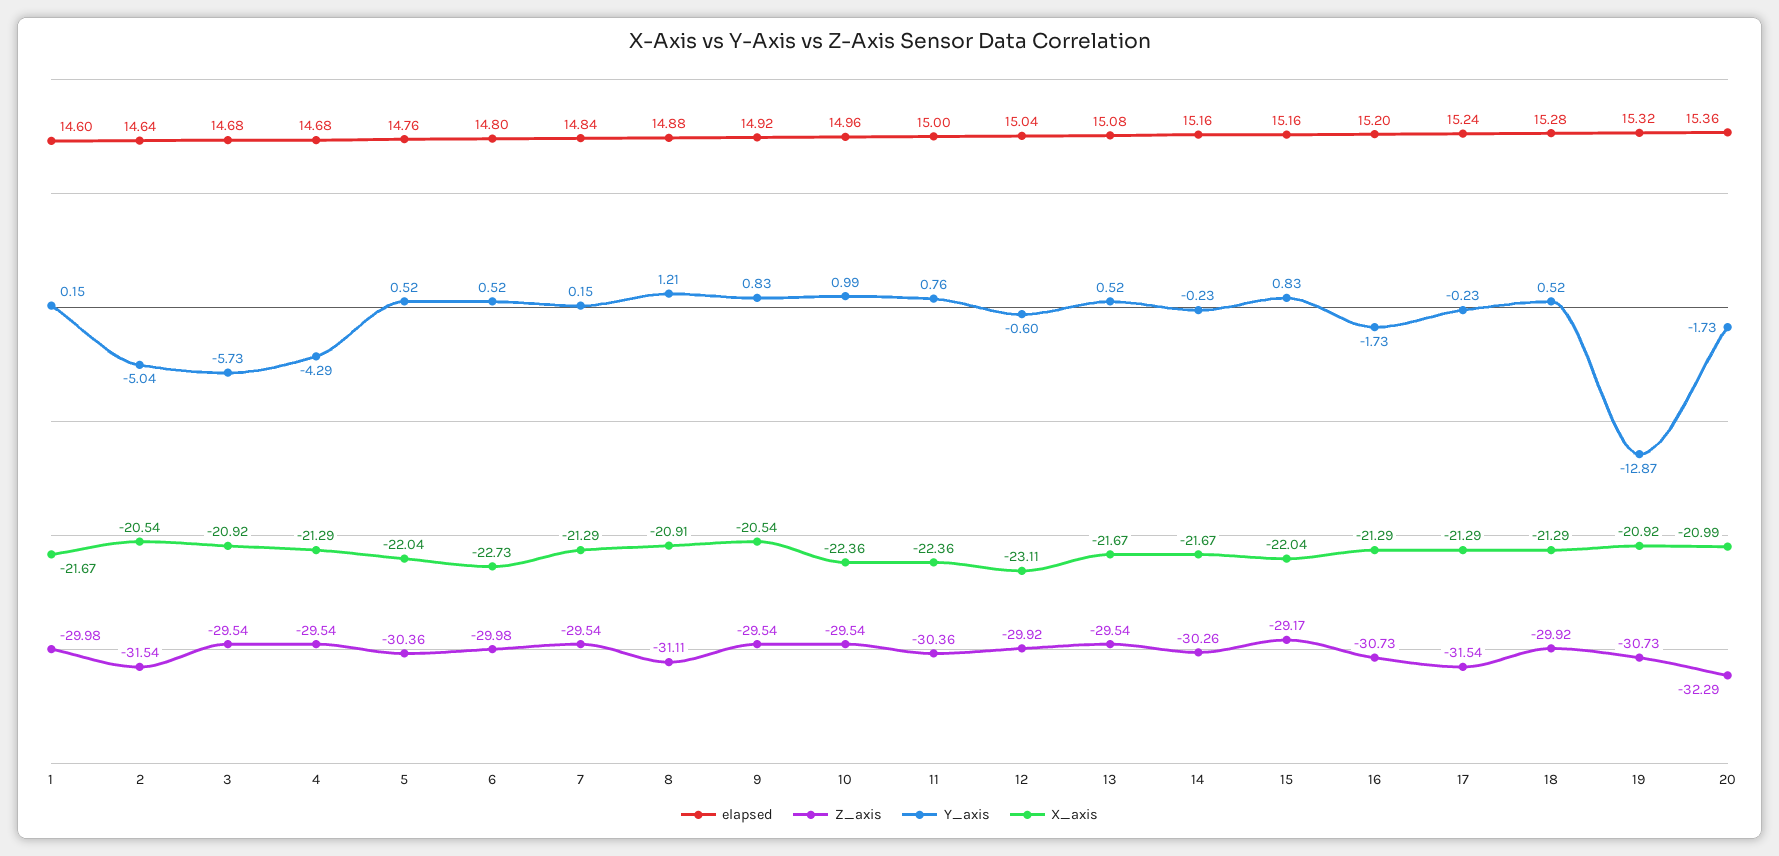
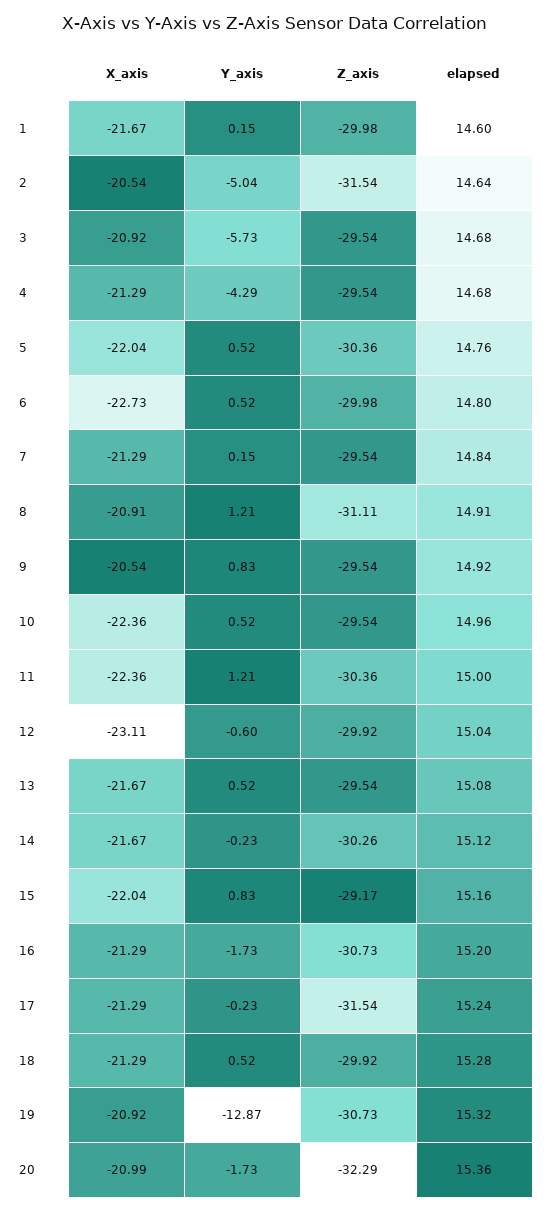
  {
    "elapsed": {
      "1": 14.6,
      "2": 14.64,
      "3": 14.68,
      "4": 14.68,
      "5": 14.76,
      "6": 14.8,
      "7": 14.84,
-     "8": 14.88,
+     "8": 14.91,
      "9": 14.92,
      "10": 14.96,
      "11": 15,
      "12": 15.04,
      "13": 15.08,
-     "14": 15.16,
+     "14": 15.12,
      "15": 15.16,
      "16": 15.2,
      "17": 15.24,
      "18": 15.28,
      "19": 15.32,
      "20": 15.36
    },
    "Z_axis": {
      "1": -29.98,
      "2": -31.54,
      "3": -29.54,
      "4": -29.54,
      "5": -30.36,
      "6": -29.98,
      "7": -29.54,
      "8": -31.11,
      "9": -29.54,
      "10": -29.54,
      "11": -30.36,
      "12": -29.92,
      "13": -29.54,
      "14": -30.26,
      "15": -29.17,
      "16": -30.73,
      "17": -31.54,
      "18": -29.92,
      "19": -30.73,
      "20": -32.29
    },
    "Y_axis": {
      "1": 0.15,
      "2": -5.04,
      "3": -5.73,
      "4": -4.29,
      "5": 0.52,
      "6": 0.52,
      "7": 0.15,
      "8": 1.21,
      "9": 0.83,
-     "10": 0.99,
+     "10": 0.52,
-     "11": 0.76,
+     "11": 1.21,
      "12": -0.6,
      "13": 0.52,
      "14": -0.23,
      "15": 0.83,
      "16": -1.73,
      "17": -0.23,
      "18": 0.52,
      "19": -12.87,
      "20": -1.73
    },
    "X_axis": {
      "1": -21.67,
      "2": -20.54,
      "3": -20.92,
      "4": -21.29,
      "5": -22.04,
      "6": -22.73,
      "7": -21.29,
      "8": -20.91,
      "9": -20.54,
      "10": -22.36,
      "11": -22.36,
      "12": -23.11,
      "13": -21.67,
      "14": -21.67,
      "15": -22.04,
      "16": -21.29,
      "17": -21.29,
      "18": -21.29,
      "19": -20.92,
      "20": -20.99
    }
  }

